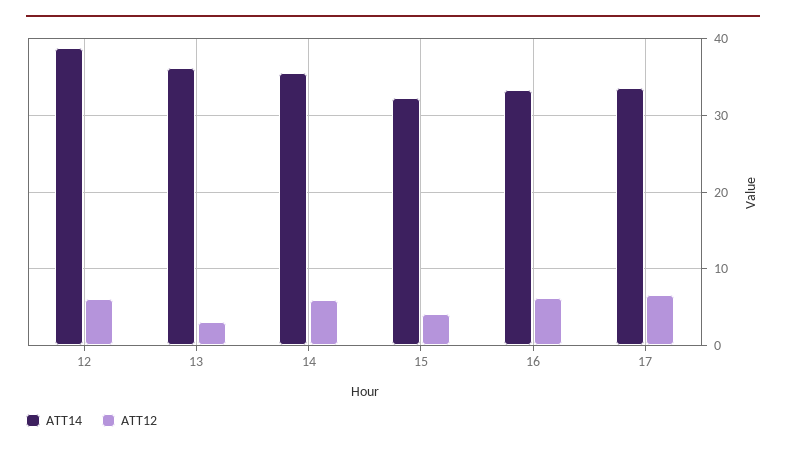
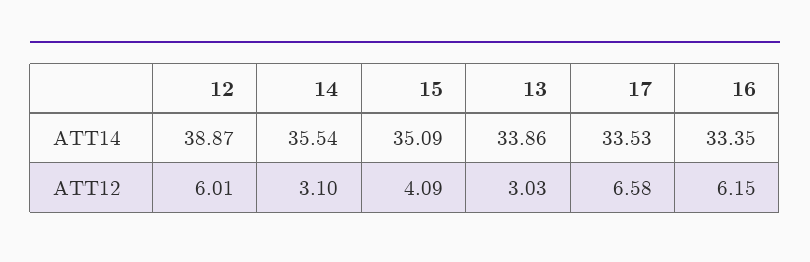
  {
    "ATT14": {
      "12": 38.87,
-     "13": 36,
+     "13": 33.86,
      "14": 35.54,
-     "15": 32,
+     "15": 35.09,
      "16": 33.35,
      "17": 33.53
    },
    "ATT12": {
      "12": 6.01,
      "13": 3.03,
-     "14": 6,
+     "14": 3.1,
      "15": 4.09,
      "16": 6.15,
      "17": 6.58
    }
  }

